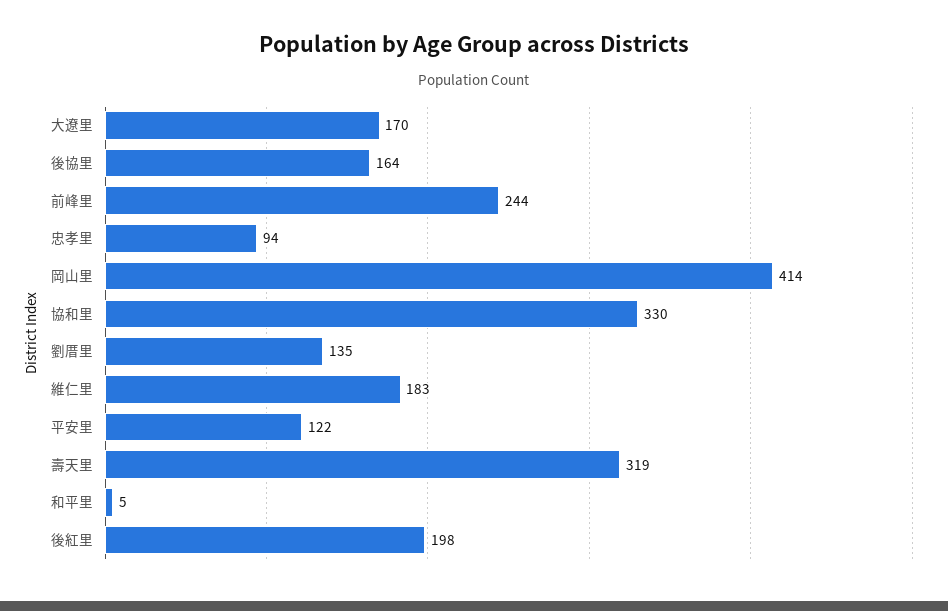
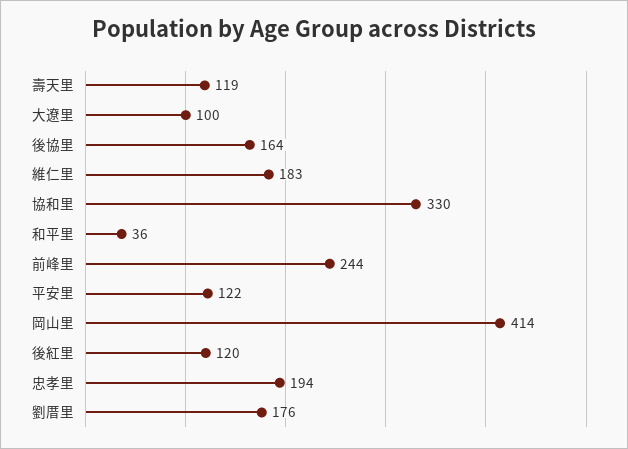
  {
-   "大遼里": 170,
+   "大遼里": 100,
    "後協里": 164,
    "前峰里": 244,
-   "忠孝里": 94,
+   "忠孝里": 194,
    "岡山里": 414,
    "協和里": 330,
-   "劉厝里": 135,
+   "劉厝里": 176,
    "維仁里": 183,
    "平安里": 122,
-   "壽天里": 319,
+   "壽天里": 119,
-   "和平里": 5,
+   "和平里": 36,
-   "後紅里": 198
+   "後紅里": 120
  }

